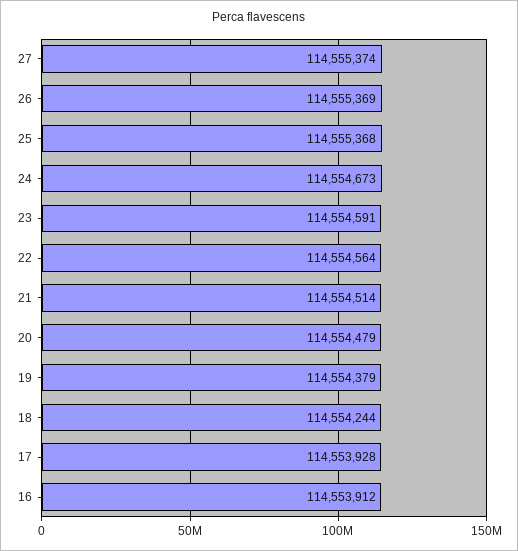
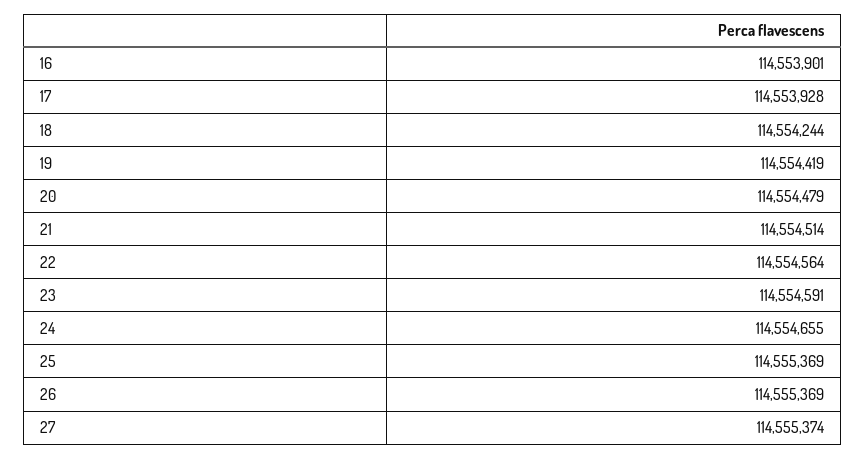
  {
    "27": 114555374,
    "26": 114555369,
-   "25": 114555368,
+   "25": 114555369,
-   "24": 114554673,
+   "24": 114554655,
    "23": 114554591,
    "22": 114554564,
    "21": 114554514,
    "20": 114554479,
-   "19": 114554379,
+   "19": 114554419,
    "18": 114554244,
    "17": 114553928,
-   "16": 114553912
+   "16": 114553901
  }

